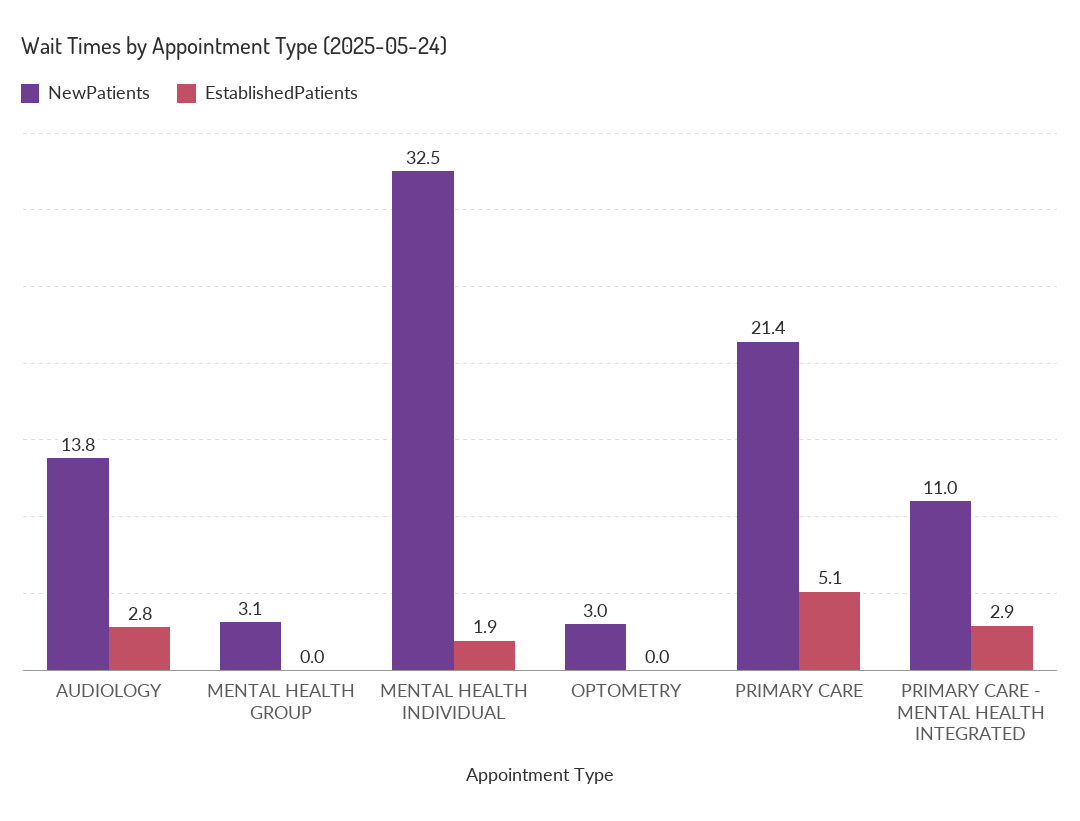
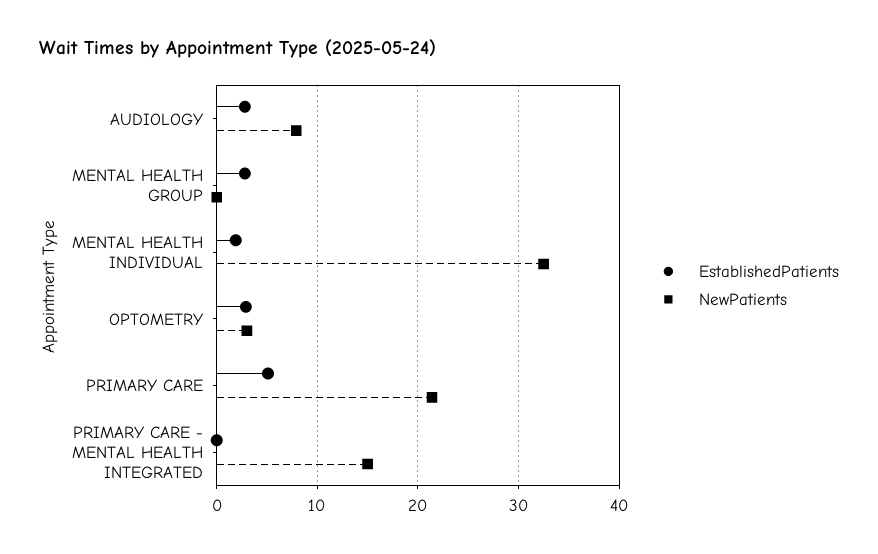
  {
    "NewPatients": {
-     "AUDIOLOGY": 13.8,
+     "AUDIOLOGY": 8,
-     "MENTAL HEALTH GROUP": 3.1,
+     "MENTAL HEALTH GROUP": 0,
      "MENTAL HEALTH INDIVIDUAL": 32.5,
      "OPTOMETRY": 3,
      "PRIMARY CARE": 21.4,
-     "PRIMARY CARE - MENTAL HEALTH INTEGRATED": 11
+     "PRIMARY CARE - MENTAL HEALTH INTEGRATED": 15
    },
    "EstablishedPatients": {
      "AUDIOLOGY": 2.8,
-     "MENTAL HEALTH GROUP": 0,
+     "MENTAL HEALTH GROUP": 3,
      "MENTAL HEALTH INDIVIDUAL": 1.9,
-     "OPTOMETRY": 0,
+     "OPTOMETRY": 3,
      "PRIMARY CARE": 5.1,
-     "PRIMARY CARE - MENTAL HEALTH INTEGRATED": 2.9
+     "PRIMARY CARE - MENTAL HEALTH INTEGRATED": 0
    }
  }

